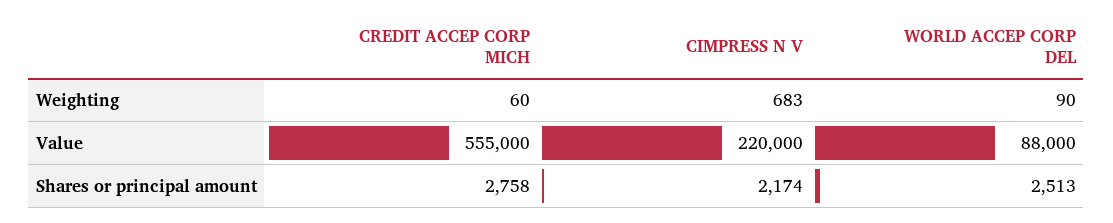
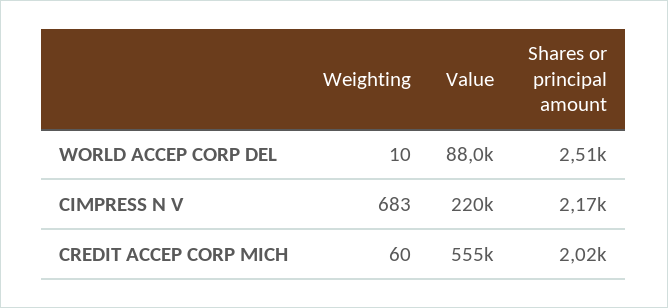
  {
    "CREDIT ACCEP CORP MICH": {
      "Weighting": 60,
      "Value": 555000,
-     "Shares or principal amount": 2758
+     "Shares or principal amount": 2020
    },
    "CIMPRESS N V": {
      "Weighting": 683,
      "Value": 220000,
      "Shares or principal amount": 2174
    },
    "WORLD ACCEP CORP DEL": {
-     "Weighting": 90,
+     "Weighting": 10,
      "Value": 88000,
      "Shares or principal amount": 2513
    }
  }

